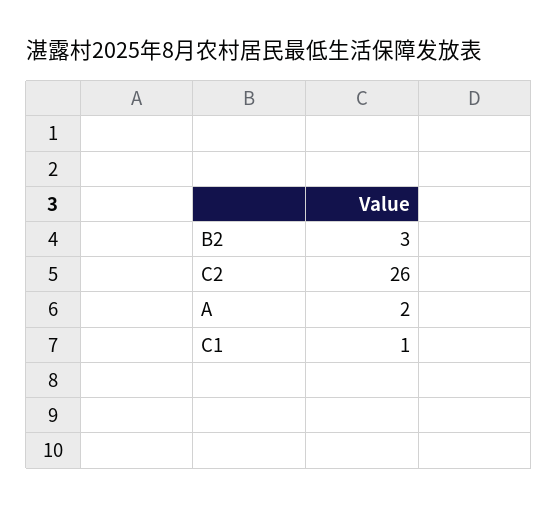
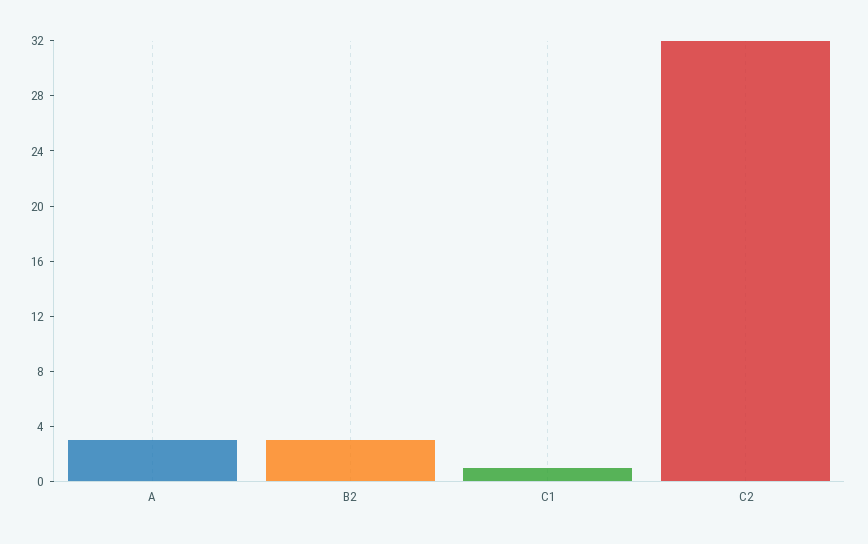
  {
    "B2": 3,
-   "C2": 26,
+   "C2": 32,
-   "A": 2,
+   "A": 3,
    "C1": 1
  }

